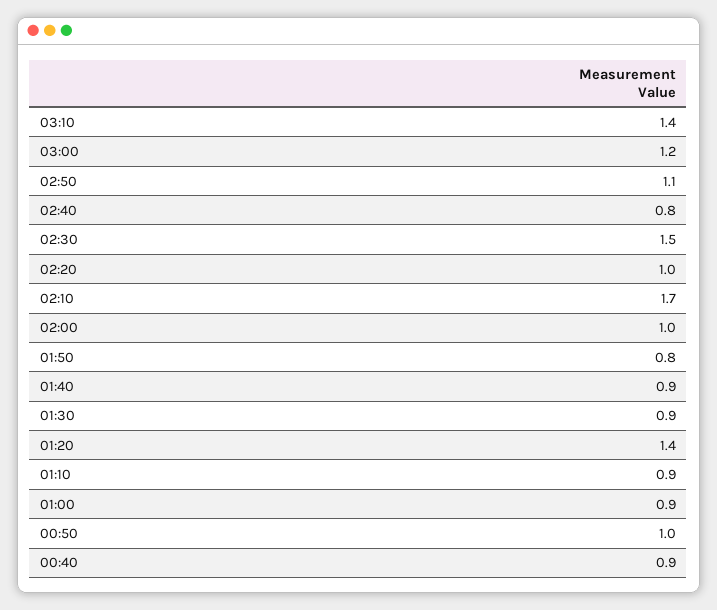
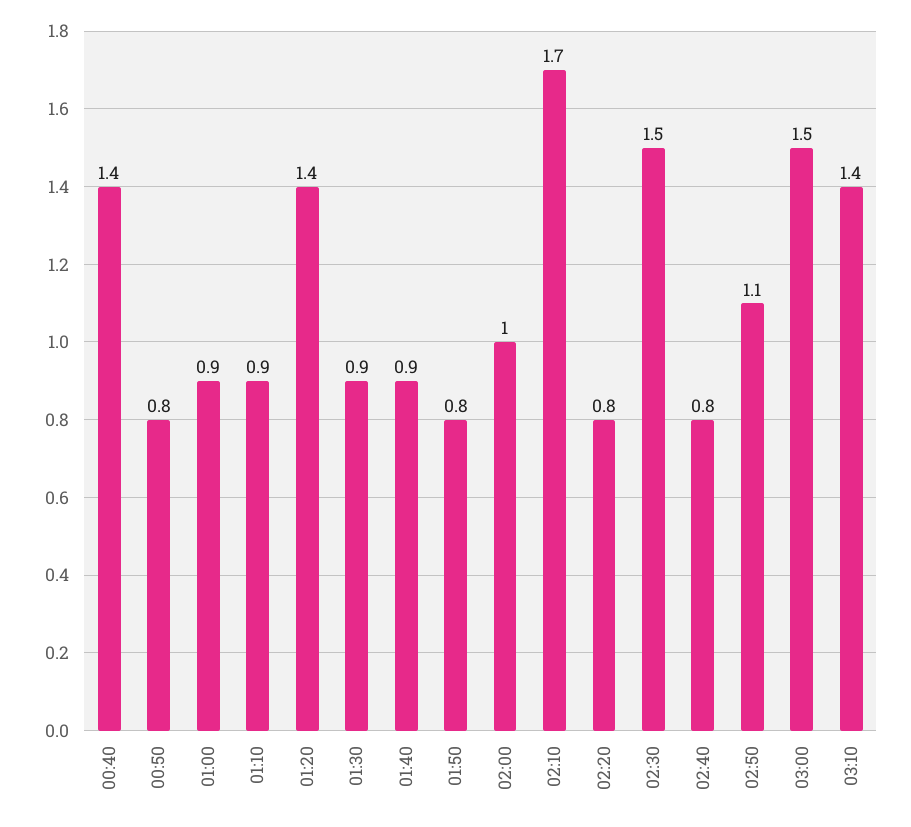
  {
    "03:10": 1.4,
-   "03:00": 1.2,
+   "03:00": 1.5,
    "02:50": 1.1,
    "02:40": 0.8,
    "02:30": 1.5,
-   "02:20": 1,
+   "02:20": 0.8,
    "02:10": 1.7,
    "02:00": 1,
    "01:50": 0.8,
    "01:40": 0.9,
    "01:30": 0.9,
    "01:20": 1.4,
    "01:10": 0.9,
    "01:00": 0.9,
-   "00:50": 1,
+   "00:50": 0.8,
-   "00:40": 0.9
+   "00:40": 1.4
  }

